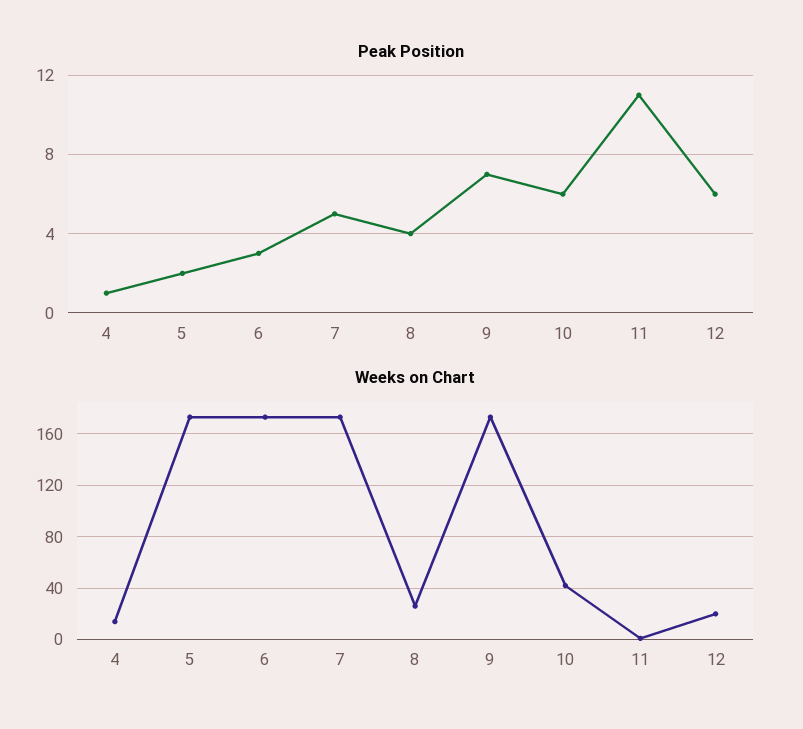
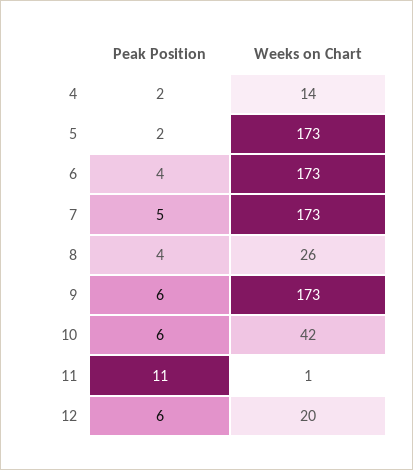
  {
    "Peak Position": {
-     "4": 1,
+     "4": 2,
      "5": 2,
-     "6": 3,
+     "6": 4,
      "7": 5,
      "8": 4,
-     "9": 7,
+     "9": 6,
      "10": 6,
      "11": 11,
      "12": 6
    },
    "Weeks on Chart": {
      "4": 14,
      "5": 173,
      "6": 173,
      "7": 173,
      "8": 26,
      "9": 173,
      "10": 42,
      "11": 1,
      "12": 20
    }
  }

